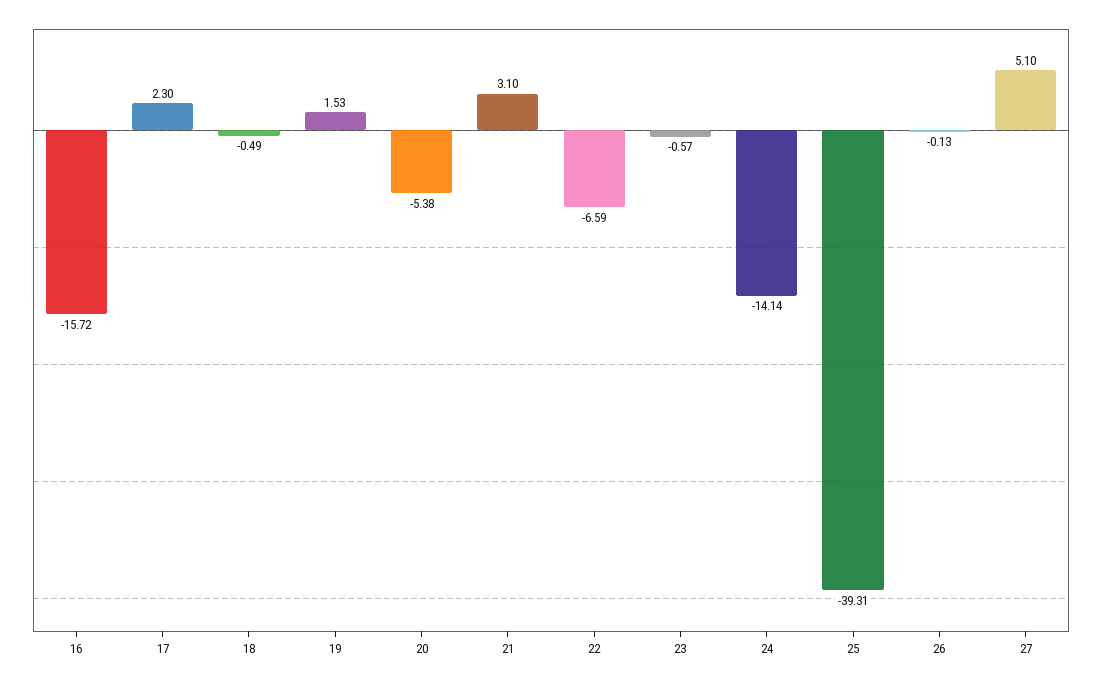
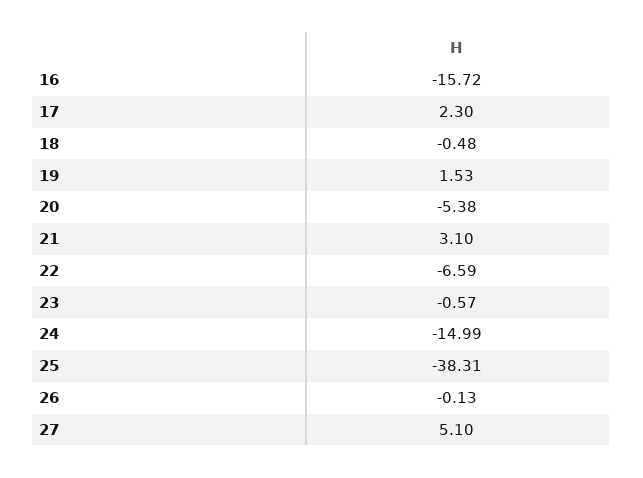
  {
    "16": -15.72,
    "17": 2.3,
-   "18": -0.49,
+   "18": -0.48,
    "19": 1.53,
    "20": -5.38,
    "21": 3.1,
    "22": -6.59,
    "23": -0.57,
-   "24": -14.14,
+   "24": -14.99,
-   "25": -39.31,
+   "25": -38.31,
    "26": -0.13,
    "27": 5.1
  }

